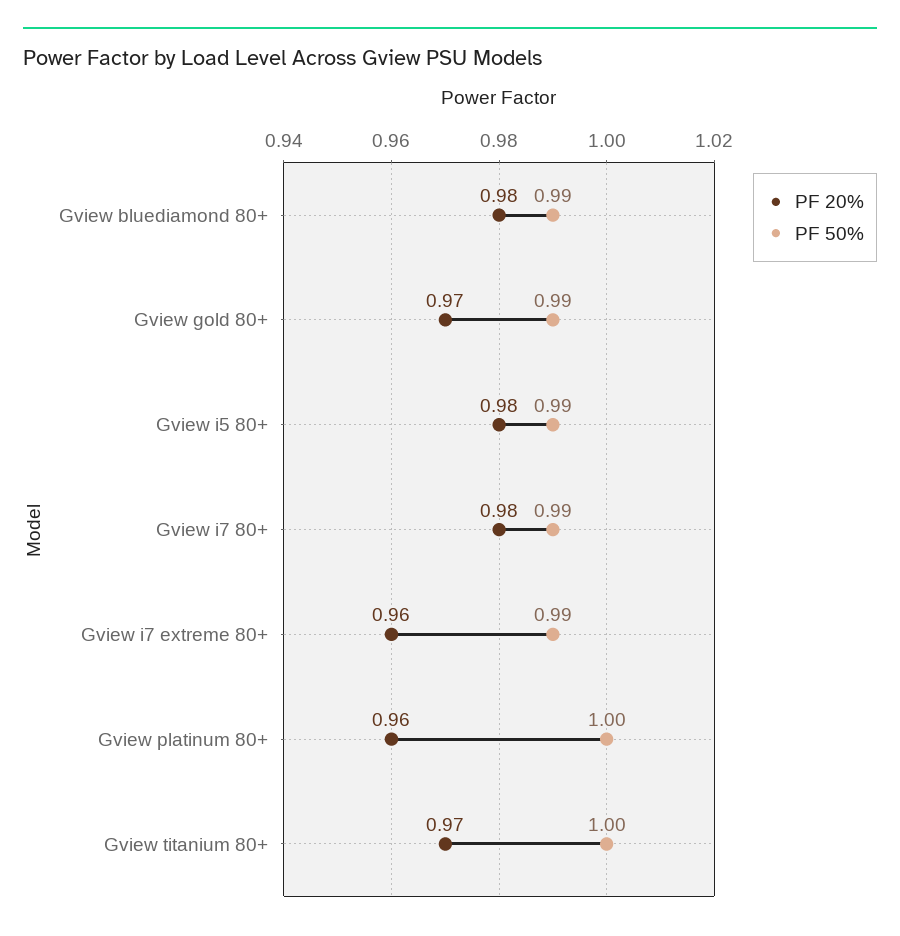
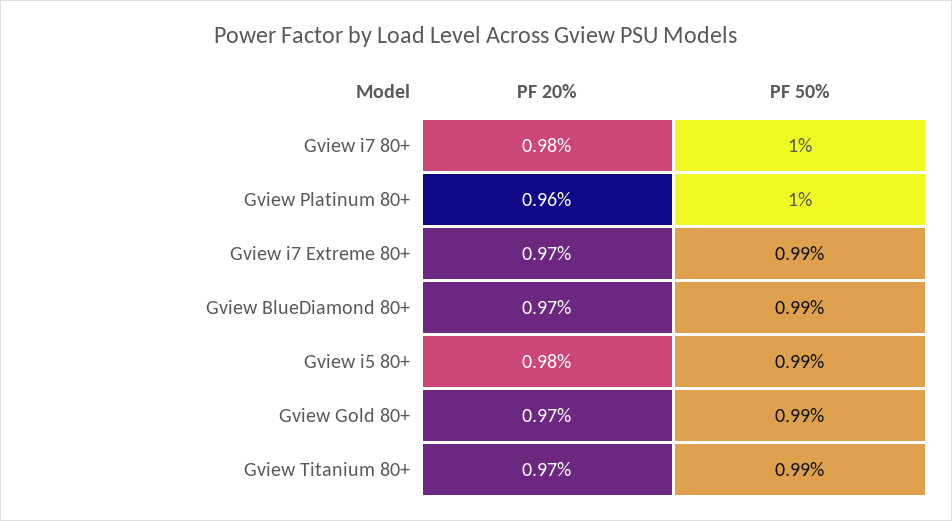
  {
    "PF 20%": {
-     "Gview bluediamond 80+": 0.98,
+     "Gview bluediamond 80+": 0.97,
      "Gview gold 80+": 0.97,
      "Gview i5 80+": 0.98,
      "Gview i7 80+": 0.98,
-     "Gview i7 extreme 80+": 0.96,
+     "Gview i7 extreme 80+": 0.97,
      "Gview platinum 80+": 0.96,
      "Gview titanium 80+": 0.97
    },
    "PF 50%": {
      "Gview bluediamond 80+": 0.99,
      "Gview gold 80+": 0.99,
      "Gview i5 80+": 0.99,
-     "Gview i7 80+": 0.99,
+     "Gview i7 80+": 1,
      "Gview i7 extreme 80+": 0.99,
      "Gview platinum 80+": 1,
-     "Gview titanium 80+": 1
+     "Gview titanium 80+": 0.99
    }
  }

